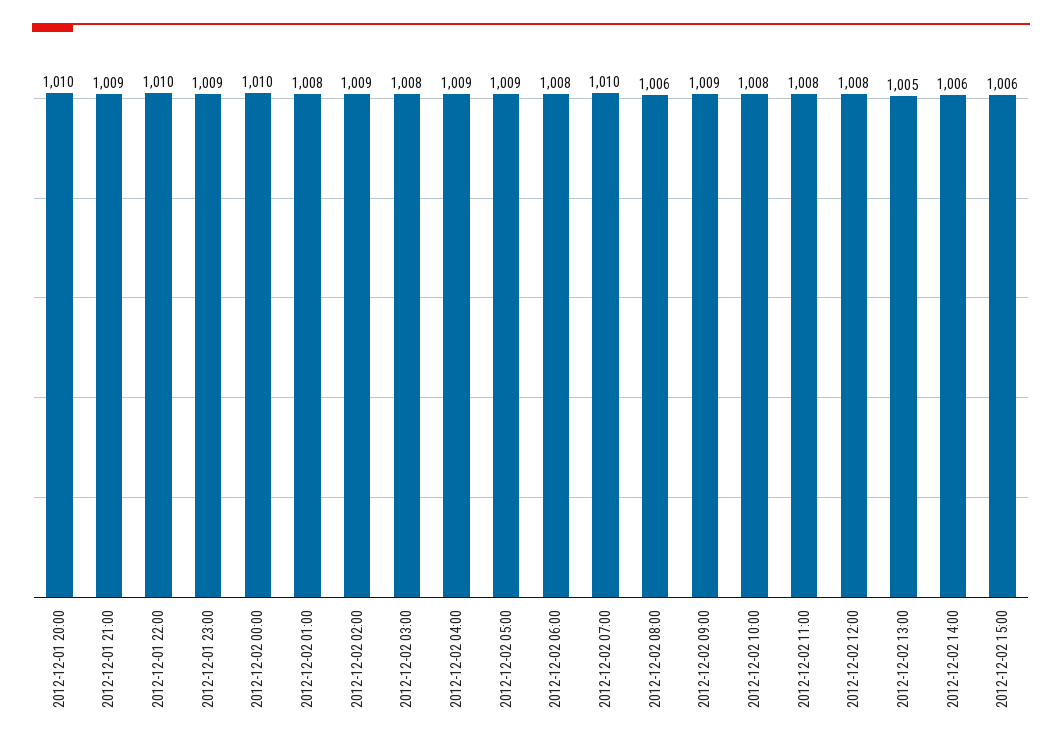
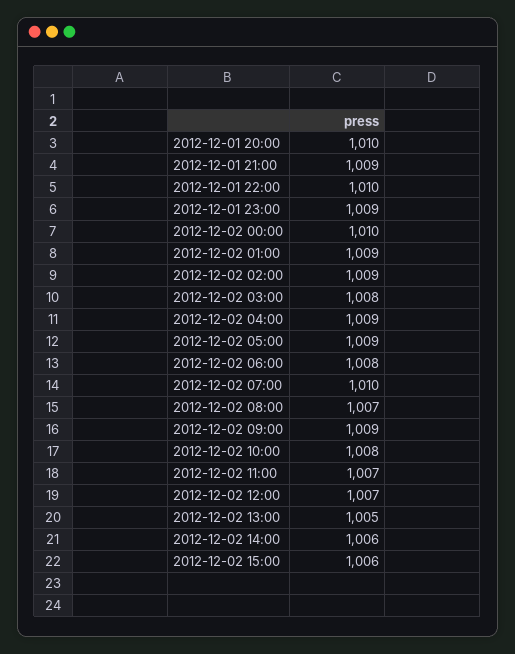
  {
    "2012-12-01 20:00": 1010,
    "2012-12-01 21:00": 1009,
    "2012-12-01 22:00": 1010,
    "2012-12-01 23:00": 1009,
    "2012-12-02 00:00": 1010,
-   "2012-12-02 01:00": 1008,
+   "2012-12-02 01:00": 1009,
    "2012-12-02 02:00": 1009,
    "2012-12-02 03:00": 1008,
    "2012-12-02 04:00": 1009,
    "2012-12-02 05:00": 1009,
    "2012-12-02 06:00": 1008,
    "2012-12-02 07:00": 1010,
-   "2012-12-02 08:00": 1006,
+   "2012-12-02 08:00": 1007,
    "2012-12-02 09:00": 1009,
    "2012-12-02 10:00": 1008,
-   "2012-12-02 11:00": 1008,
+   "2012-12-02 11:00": 1007,
-   "2012-12-02 12:00": 1008,
+   "2012-12-02 12:00": 1007,
    "2012-12-02 13:00": 1005,
    "2012-12-02 14:00": 1006,
    "2012-12-02 15:00": 1006
  }

